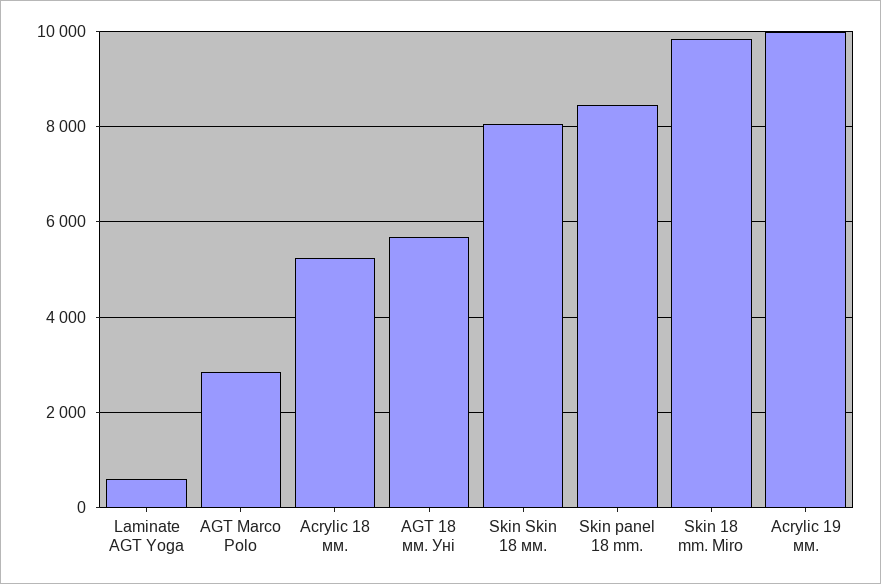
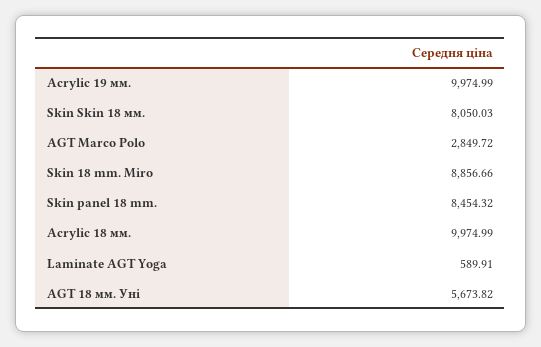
  {
    "Laminate AGT Yoga": 589.91,
    "AGT Marco Polo": 2849.72,
-   "Acrylic 18 мм.": 5200,
+   "Acrylic 18 мм.": 9974.99,
    "AGT 18 мм. Уні": 5673.82,
    "Skin Skin 18 мм.": 8050.03,
    "Skin panel 18 mm.": 8454.32,
-   "Skin 18 mm. Miro": 9800,
+   "Skin 18 mm. Miro": 8856.66,
    "Acrylic 19 мм.": 9974.99
  }

